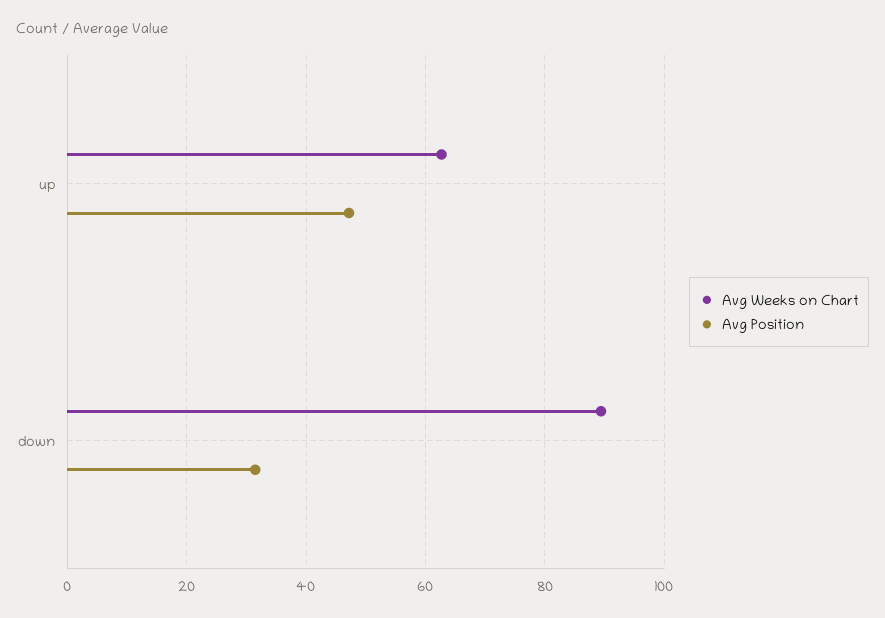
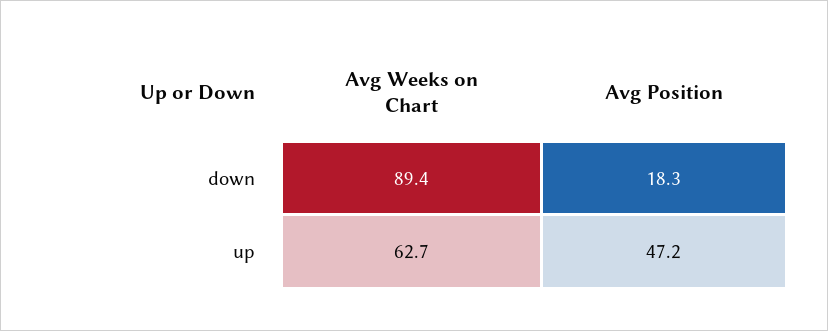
  {
    "Avg Weeks on Chart": {
      "up": 62.7,
      "down": 89.4
    },
    "Avg Position": {
      "up": 47.2,
-     "down": 32
+     "down": 18.3
    }
  }

